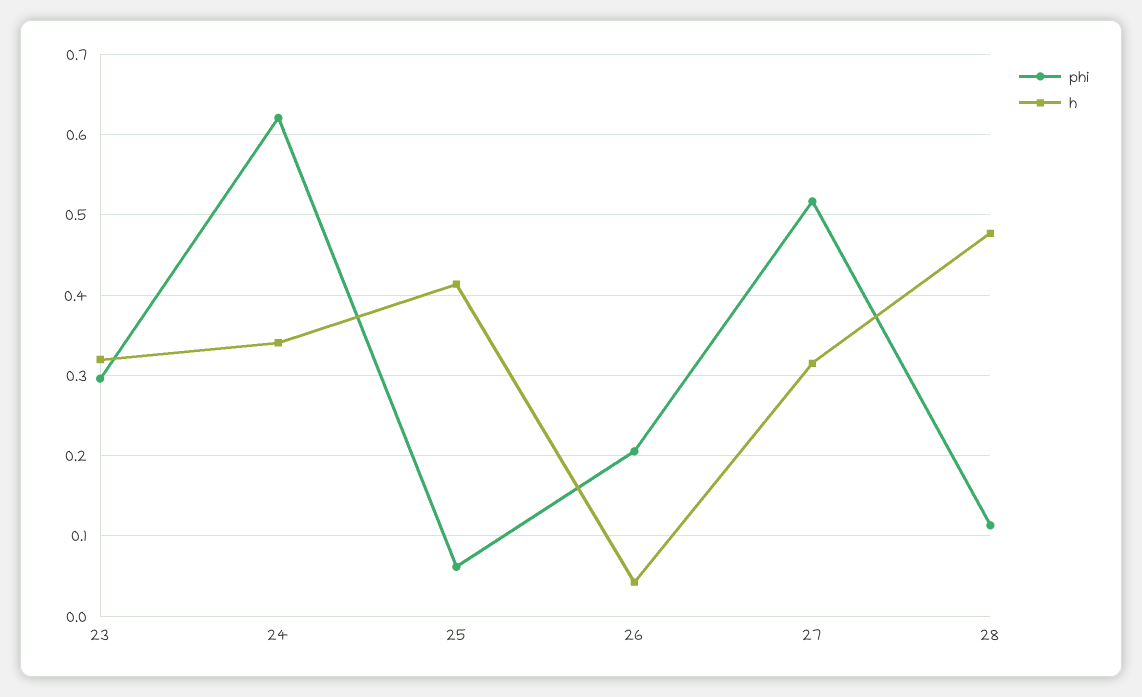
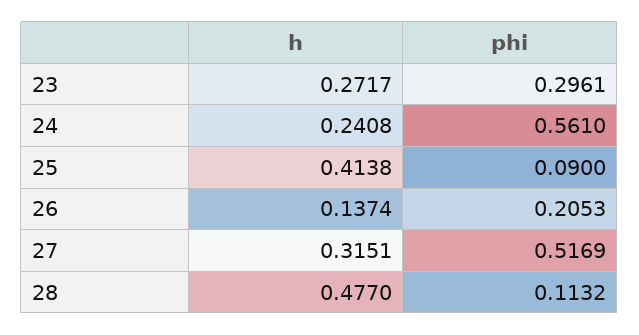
  {
    "phi": {
      "23": 0.2961,
-     "24": 0.62,
+     "24": 0.561,
-     "25": 0.06,
+     "25": 0.09,
      "26": 0.2053,
      "27": 0.5169,
      "28": 0.1132
    },
    "h": {
-     "23": 0.32,
+     "23": 0.2717,
-     "24": 0.34,
+     "24": 0.2408,
      "25": 0.4138,
-     "26": 0.04,
+     "26": 0.1374,
      "27": 0.3151,
      "28": 0.477
    }
  }

